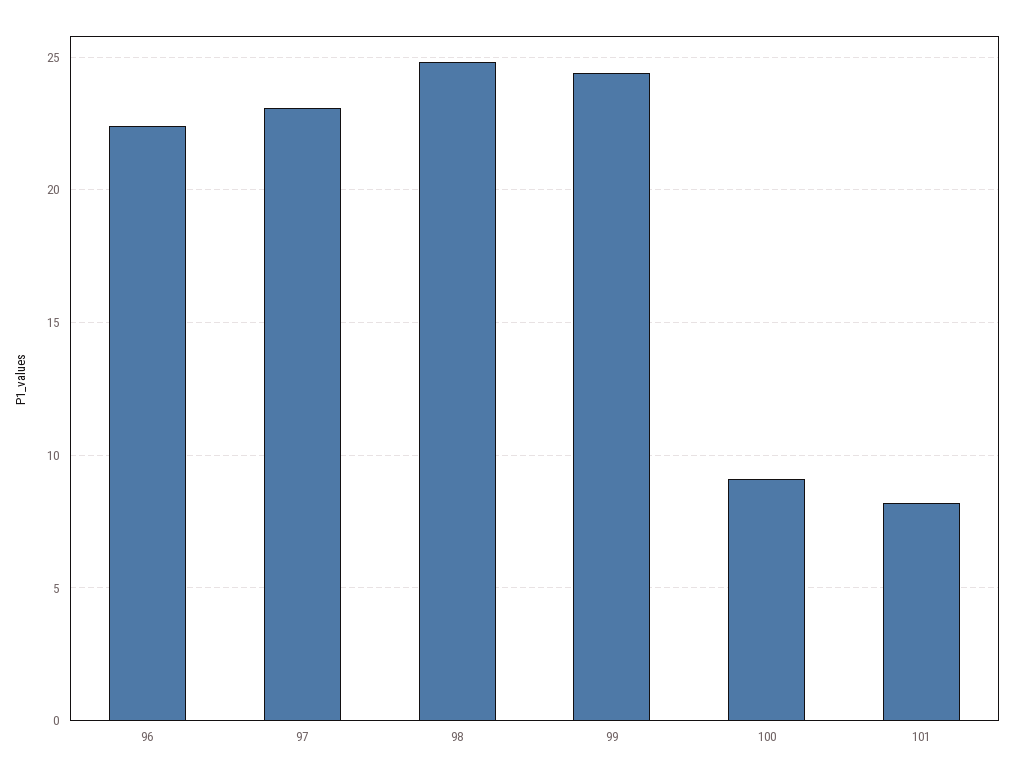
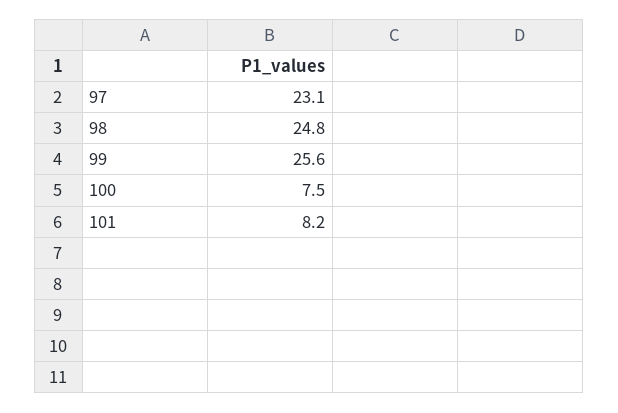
  {
-   "96": 22.5,
    "97": 23.1,
    "98": 24.8,
-   "99": 24.5,
+   "99": 25.6,
-   "100": 9,
+   "100": 7.5,
    "101": 8.2
  }

